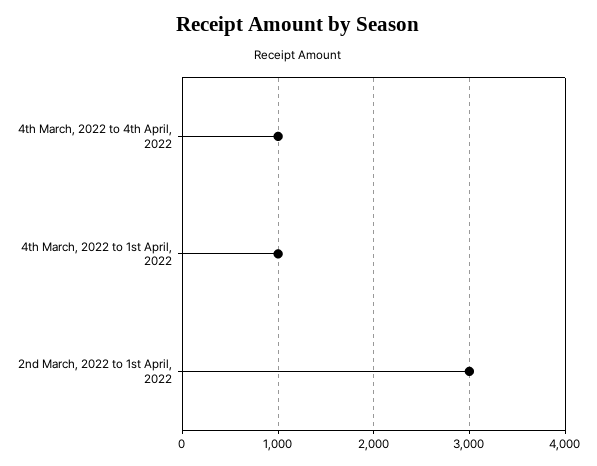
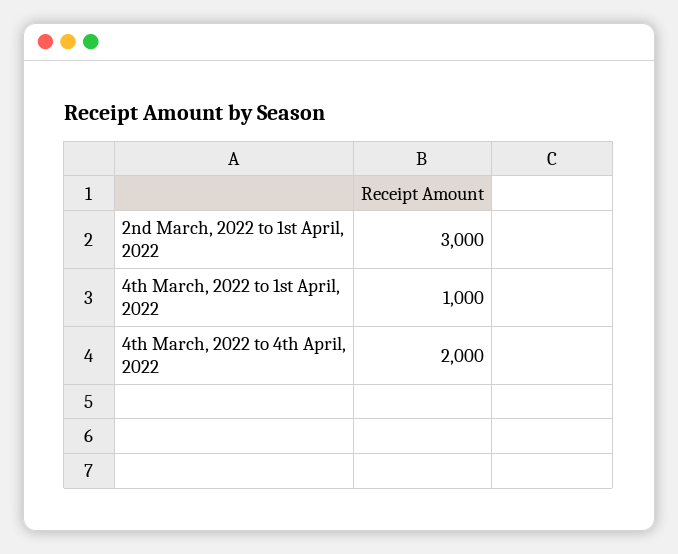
  {
-   "4th March, 2022 to 4th April, 2022": 1000,
+   "4th March, 2022 to 4th April, 2022": 2000,
    "4th March, 2022 to 1st April, 2022": 1000,
    "2nd March, 2022 to 1st April, 2022": 3000
  }

